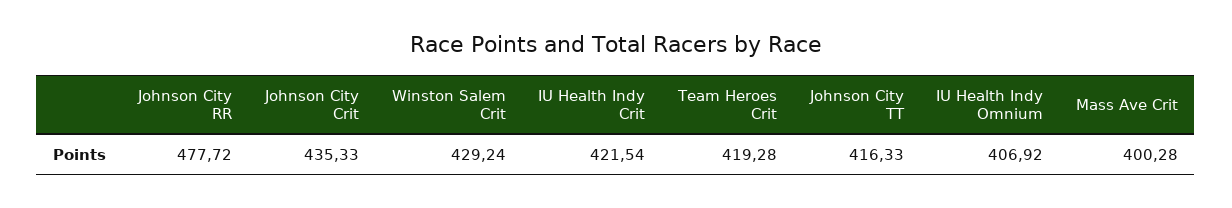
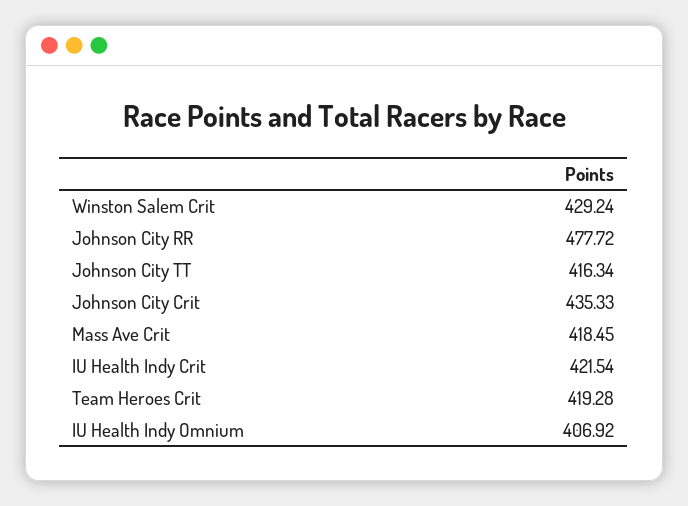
  {
    "Johnson City RR": 477.72,
    "Johnson City Crit": 435.33,
    "Winston Salem Crit": 429.24,
    "IU Health Indy Crit": 421.54,
    "Team Heroes Crit": 419.28,
-   "Johnson City TT": 416.33,
+   "Johnson City TT": 416.34,
    "IU Health Indy Omnium": 406.92,
-   "Mass Ave Crit": 400.28
+   "Mass Ave Crit": 418.45
  }

